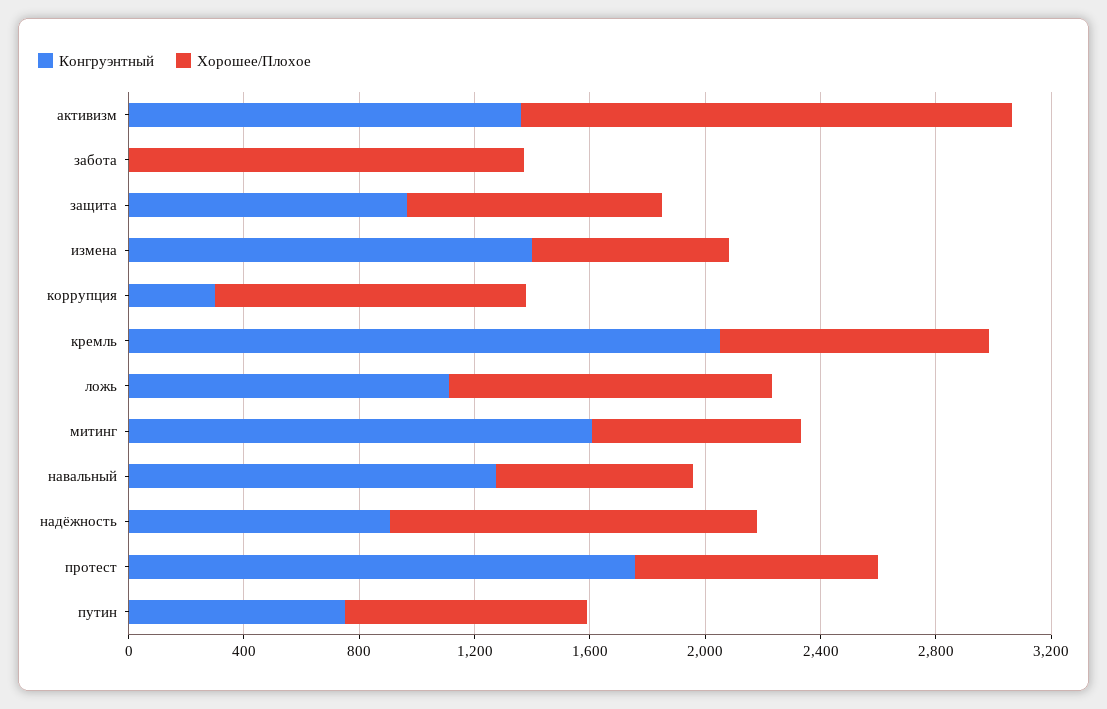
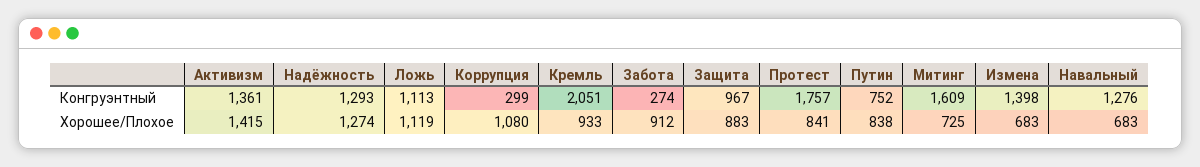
  {
    "Конгруэнтный": {
      "активизм": 1361,
-     "забота": 0,
+     "забота": 274,
      "защита": 967,
      "измена": 1398,
      "коррупция": 299,
      "кремль": 2051,
      "ложь": 1113,
      "митинг": 1609,
      "навальный": 1276,
-     "надёжность": 900,
+     "надёжность": 1293,
      "протест": 1757,
      "путин": 752
    },
    "Хорошее/Плохое": {
-     "активизм": 1700,
+     "активизм": 1415,
-     "забота": 1400,
+     "забота": 912,
      "защита": 883,
      "измена": 683,
      "коррупция": 1080,
      "кремль": 933,
      "ложь": 1119,
      "митинг": 725,
      "навальный": 683,
      "надёжность": 1274,
      "протест": 841,
      "путин": 838
    }
  }

